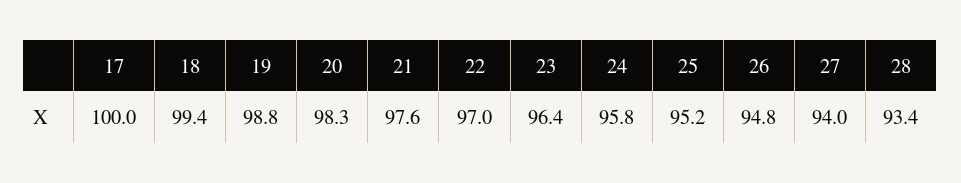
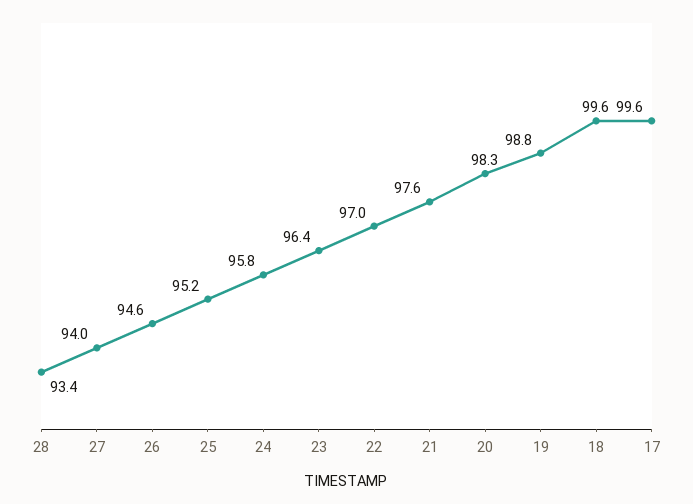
  {
-   "17": 100,
+   "17": 99.6,
-   "18": 99.4,
+   "18": 99.6,
    "19": 98.8,
    "20": 98.3,
    "21": 97.6,
    "22": 97,
    "23": 96.4,
    "24": 95.8,
    "25": 95.2,
-   "26": 94.8,
+   "26": 94.6,
    "27": 94,
    "28": 93.4
  }

